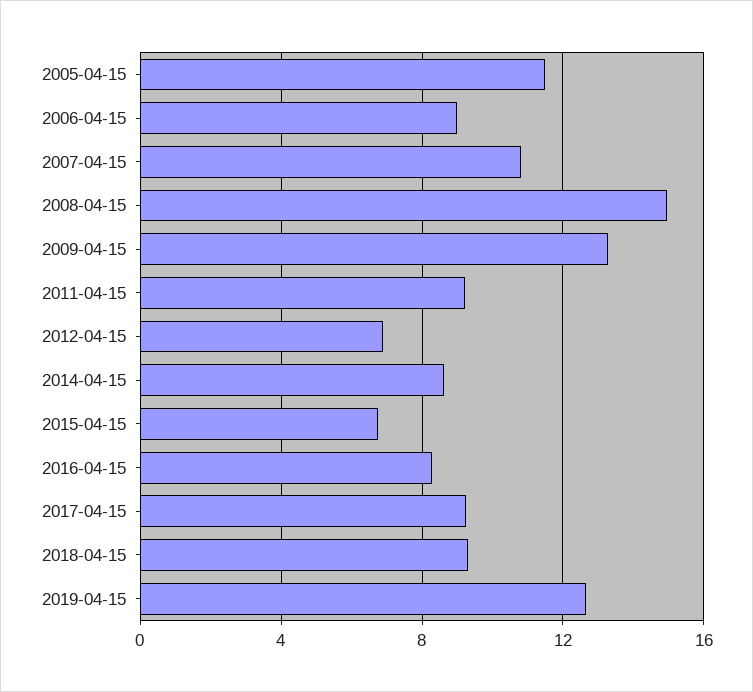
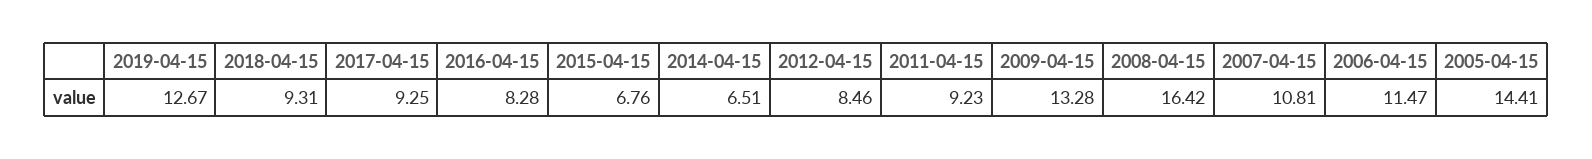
  {
-   "2005-04-15": 11.5,
+   "2005-04-15": 14.41,
-   "2006-04-15": 9,
+   "2006-04-15": 11.47,
    "2007-04-15": 10.81,
-   "2008-04-15": 15,
+   "2008-04-15": 16.42,
    "2009-04-15": 13.28,
    "2011-04-15": 9.23,
-   "2012-04-15": 7,
+   "2012-04-15": 8.46,
-   "2014-04-15": 8.5,
+   "2014-04-15": 6.51,
    "2015-04-15": 6.76,
    "2016-04-15": 8.28,
    "2017-04-15": 9.25,
    "2018-04-15": 9.31,
    "2019-04-15": 12.67
  }

